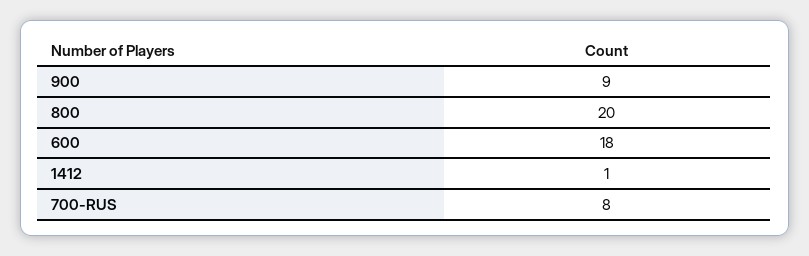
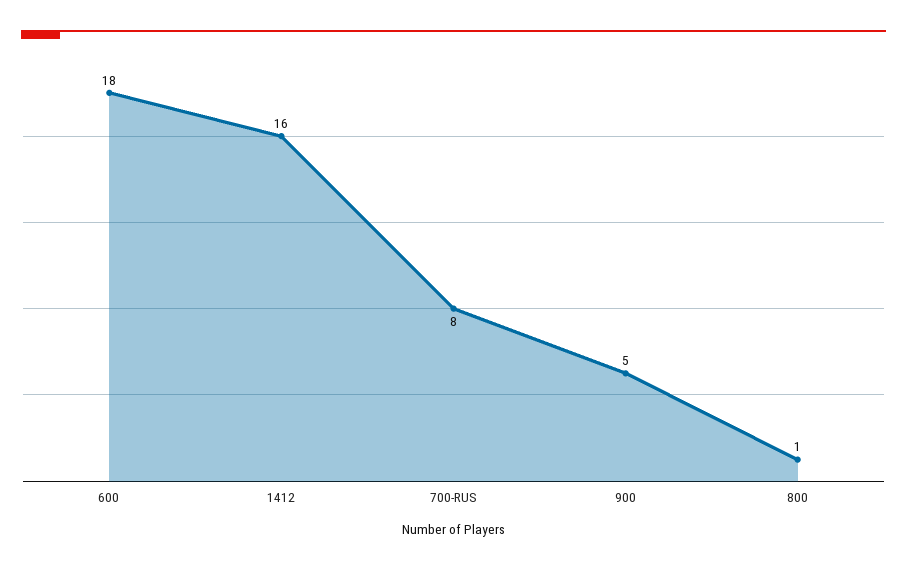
  {
-   "900": 9,
+   "900": 5,
-   "800": 20,
+   "800": 1,
    "600": 18,
-   "1412": 1,
+   "1412": 16,
    "700-RUS": 8
  }

